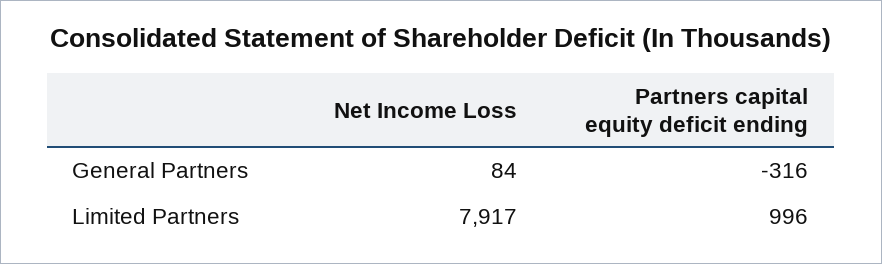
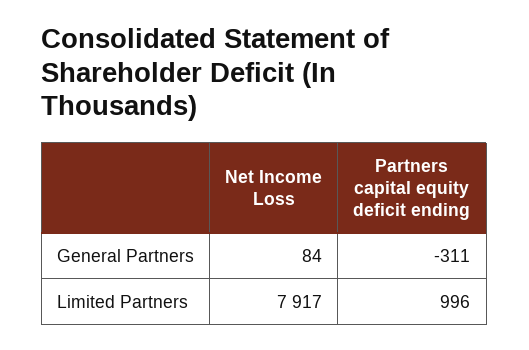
  {
    "Net Income Loss": {
      "General Partners": 84,
      "Limited Partners": 7917
    },
    "Partners capital equity deficit ending": {
-     "General Partners": -316,
+     "General Partners": -311,
      "Limited Partners": 996
    }
  }

